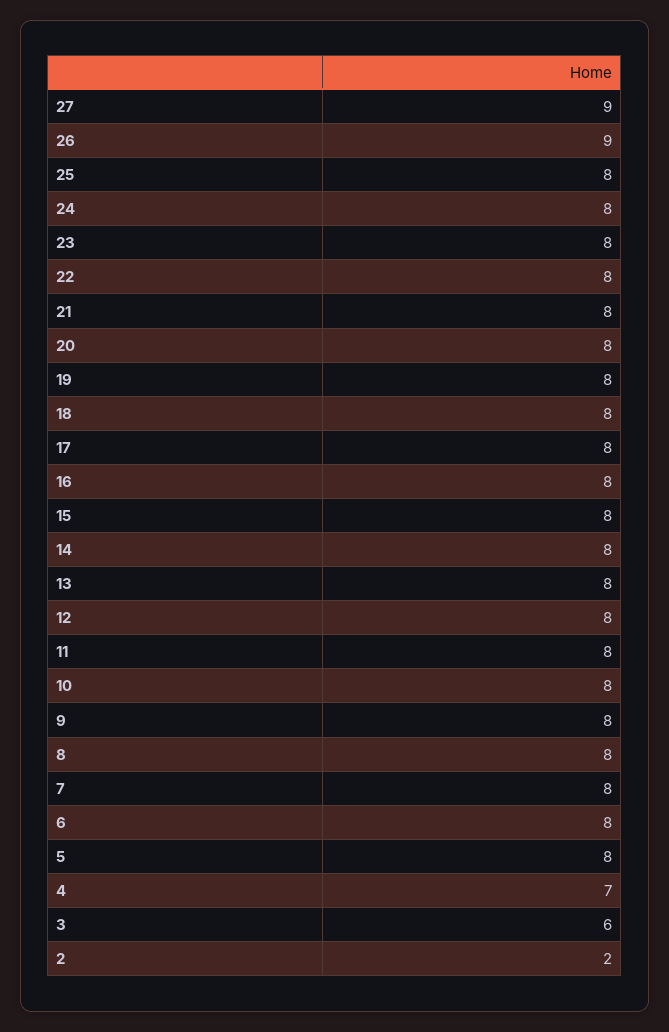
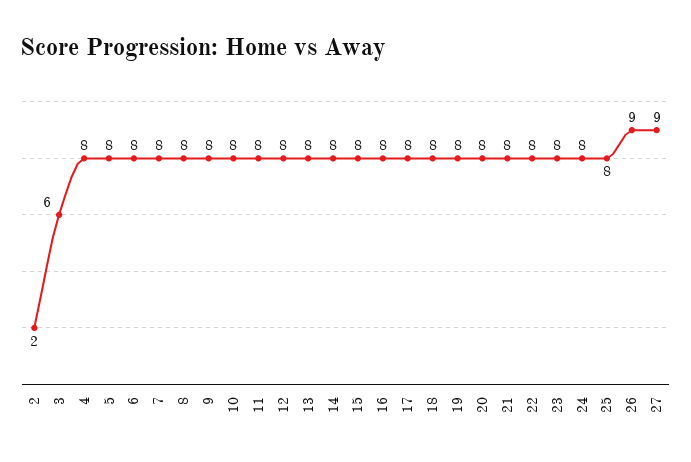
  {
    "27": 9,
    "26": 9,
    "25": 8,
    "24": 8,
    "23": 8,
    "22": 8,
    "21": 8,
    "20": 8,
    "19": 8,
    "18": 8,
    "17": 8,
    "16": 8,
    "15": 8,
    "14": 8,
    "13": 8,
    "12": 8,
    "11": 8,
    "10": 8,
    "9": 8,
    "8": 8,
    "7": 8,
    "6": 8,
    "5": 8,
-   "4": 7,
+   "4": 8,
    "3": 6,
    "2": 2
  }

